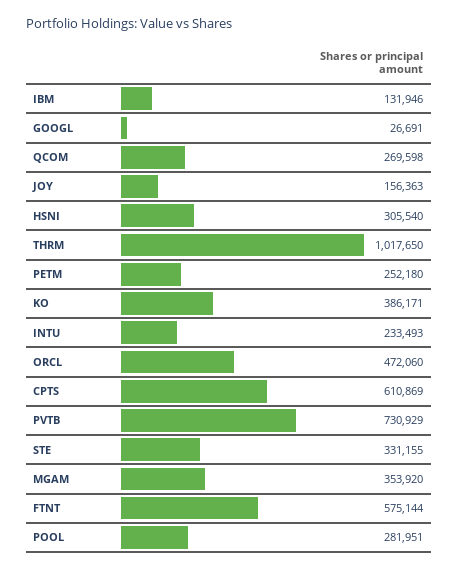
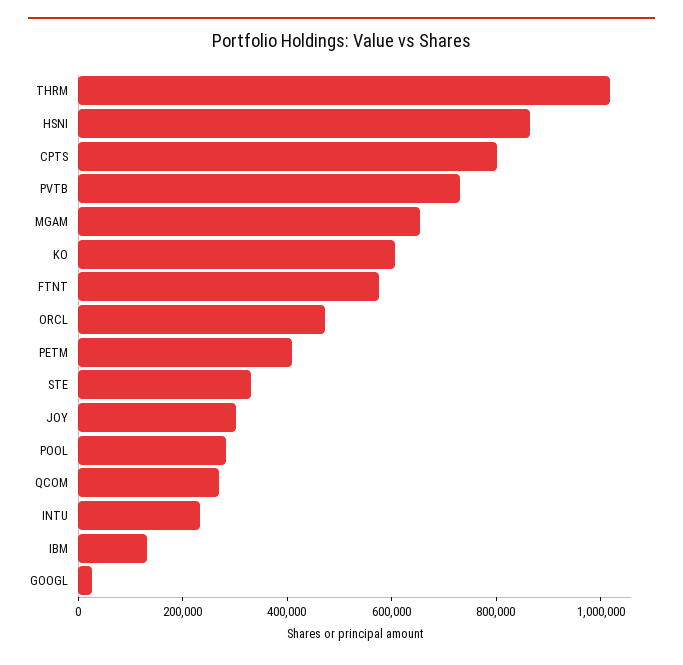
  {
    "IBM": 131946,
    "GOOGL": 26691,
    "QCOM": 269598,
-   "JOY": 156363,
+   "JOY": 300000,
-   "HSNI": 305540,
+   "HSNI": 850000,
    "THRM": 1017650,
-   "PETM": 252180,
+   "PETM": 400000,
-   "KO": 386171,
+   "KO": 600000,
    "INTU": 233493,
    "ORCL": 472060,
-   "CPTS": 610869,
+   "CPTS": 800000,
    "PVTB": 730929,
    "STE": 331155,
-   "MGAM": 353920,
+   "MGAM": 650000,
    "FTNT": 575144,
    "POOL": 281951
  }

